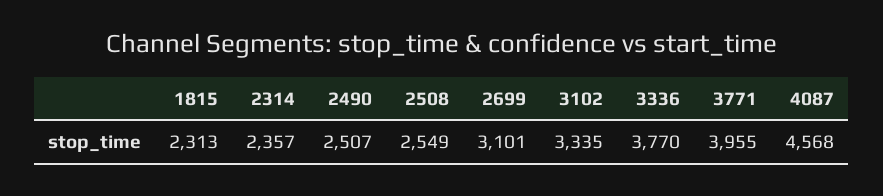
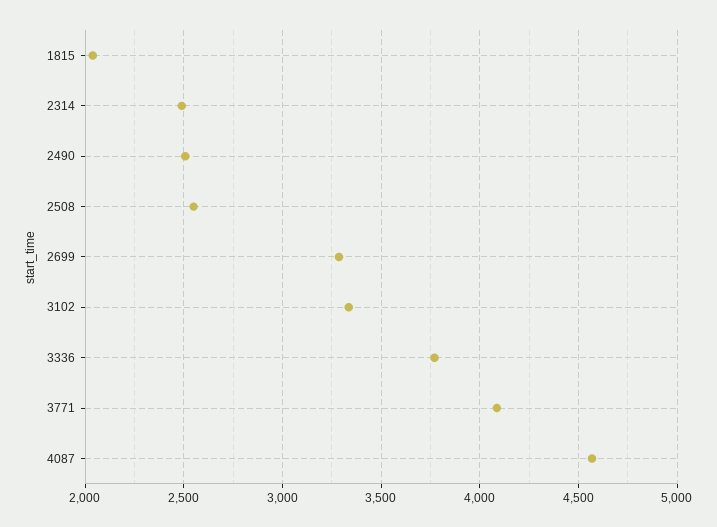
  {
-   "1815": 2313,
+   "1815": 2050,
-   "2314": 2357,
+   "2314": 2500,
    "2490": 2507,
    "2508": 2549,
-   "2699": 3101,
+   "2699": 3300,
    "3102": 3335,
    "3336": 3770,
-   "3771": 3955,
+   "3771": 4100,
    "4087": 4568
  }

